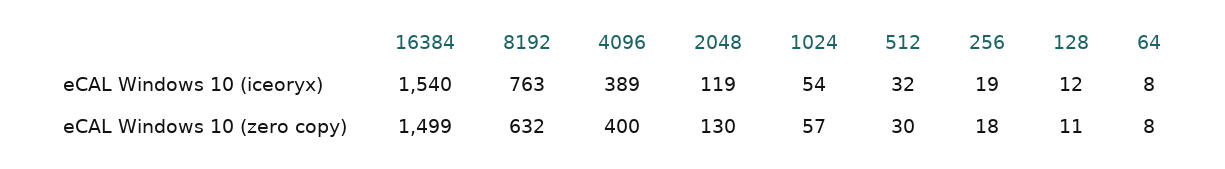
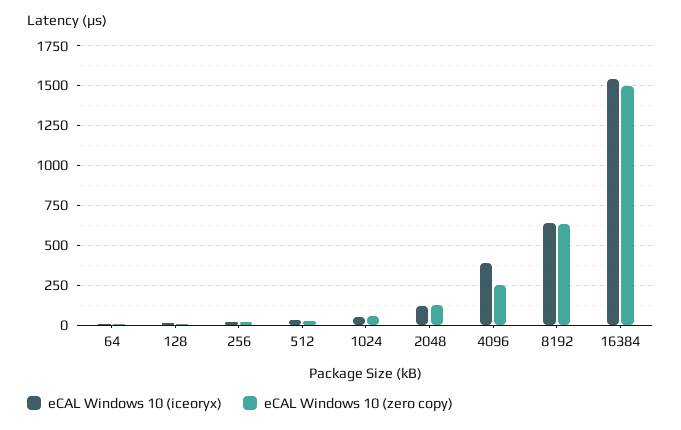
  {
    "eCAL Windows 10 (iceoryx)": {
      "16384": 1540,
-     "8192": 763,
+     "8192": 650,
      "4096": 389,
      "2048": 119,
      "1024": 54,
      "512": 32,
      "256": 19,
      "128": 12,
      "64": 8
    },
    "eCAL Windows 10 (zero copy)": {
      "16384": 1499,
      "8192": 632,
-     "4096": 400,
+     "4096": 250,
      "2048": 130,
      "1024": 57,
      "512": 30,
      "256": 18,
      "128": 11,
      "64": 8
    }
  }

